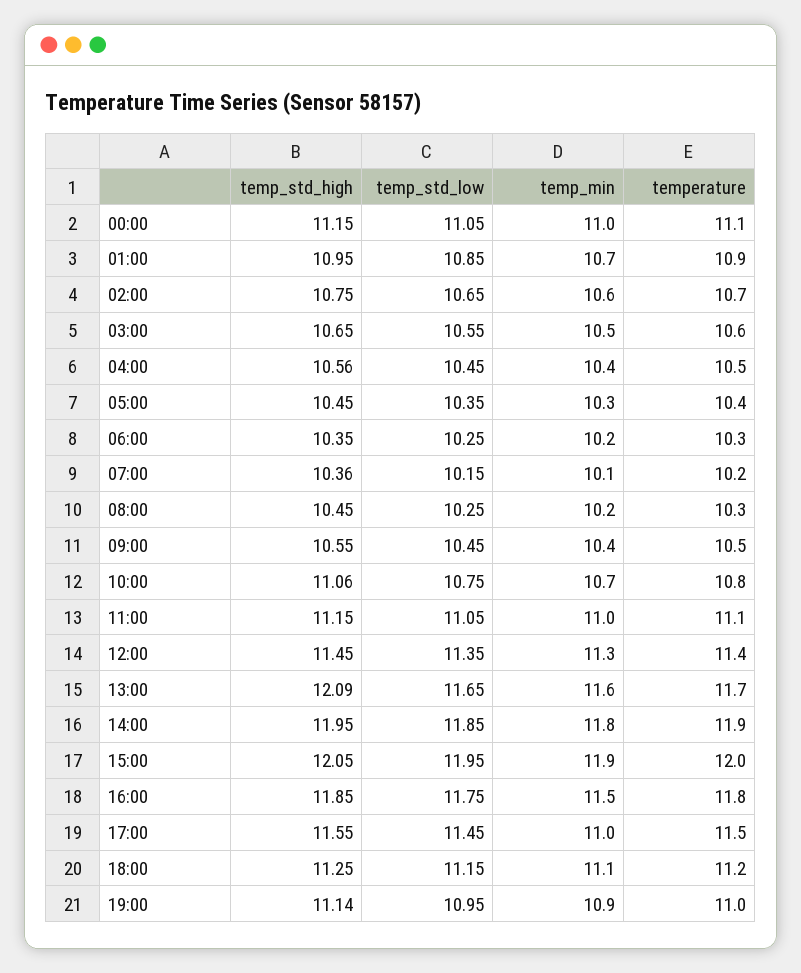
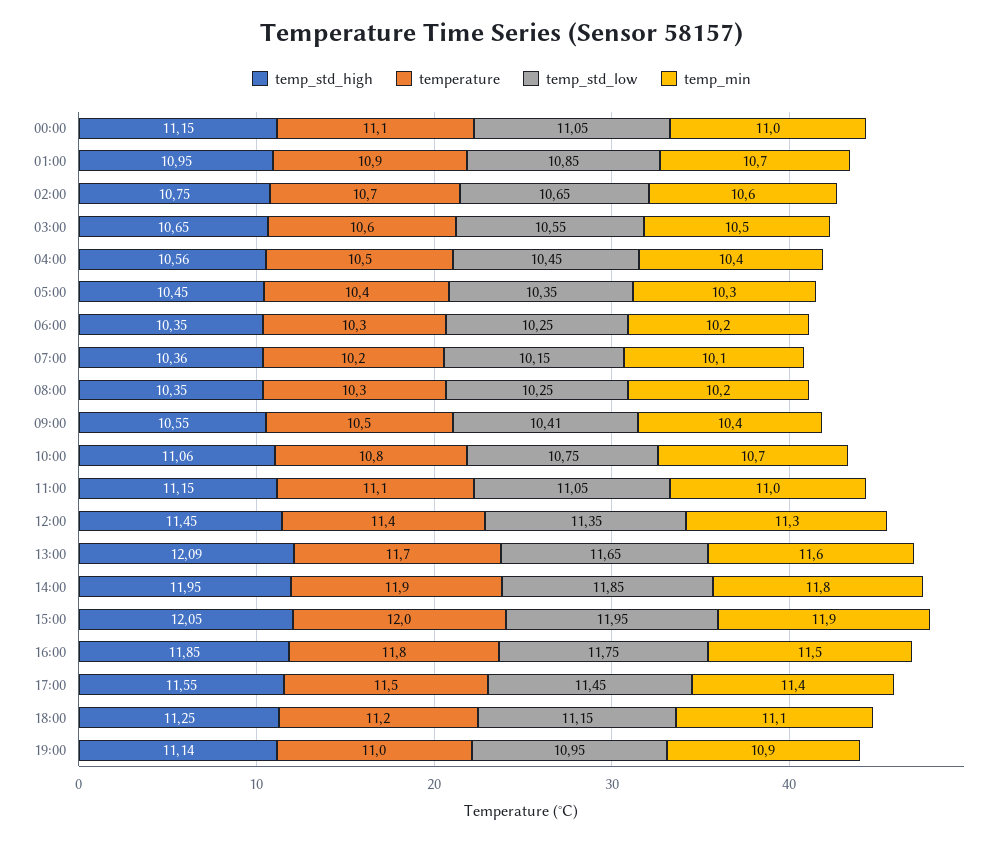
  {
    "temp_std_high": {
      "00:00": 11.15,
      "01:00": 10.95,
      "02:00": 10.75,
      "03:00": 10.65,
      "04:00": 10.56,
      "05:00": 10.45,
      "06:00": 10.35,
      "07:00": 10.36,
-     "08:00": 10.45,
+     "08:00": 10.35,
      "09:00": 10.55,
      "10:00": 11.06,
      "11:00": 11.15,
      "12:00": 11.45,
      "13:00": 12.09,
      "14:00": 11.95,
      "15:00": 12.05,
      "16:00": 11.85,
      "17:00": 11.55,
      "18:00": 11.25,
      "19:00": 11.14
    },
    "temp_std_low": {
      "00:00": 11.05,
      "01:00": 10.85,
      "02:00": 10.65,
      "03:00": 10.55,
      "04:00": 10.45,
      "05:00": 10.35,
      "06:00": 10.25,
      "07:00": 10.15,
      "08:00": 10.25,
-     "09:00": 10.45,
+     "09:00": 10.41,
      "10:00": 10.75,
      "11:00": 11.05,
      "12:00": 11.35,
      "13:00": 11.65,
      "14:00": 11.85,
      "15:00": 11.95,
      "16:00": 11.75,
      "17:00": 11.45,
      "18:00": 11.15,
      "19:00": 10.95
    },
    "temp_min": {
      "00:00": 11,
      "01:00": 10.7,
      "02:00": 10.6,
      "03:00": 10.5,
      "04:00": 10.4,
      "05:00": 10.3,
      "06:00": 10.2,
      "07:00": 10.1,
      "08:00": 10.2,
      "09:00": 10.4,
      "10:00": 10.7,
      "11:00": 11,
      "12:00": 11.3,
      "13:00": 11.6,
      "14:00": 11.8,
      "15:00": 11.9,
      "16:00": 11.5,
-     "17:00": 11,
+     "17:00": 11.4,
      "18:00": 11.1,
      "19:00": 10.9
    },
    "temperature": {
      "00:00": 11.1,
      "01:00": 10.9,
      "02:00": 10.7,
      "03:00": 10.6,
      "04:00": 10.5,
      "05:00": 10.4,
      "06:00": 10.3,
      "07:00": 10.2,
      "08:00": 10.3,
      "09:00": 10.5,
      "10:00": 10.8,
      "11:00": 11.1,
      "12:00": 11.4,
      "13:00": 11.7,
      "14:00": 11.9,
      "15:00": 12,
      "16:00": 11.8,
      "17:00": 11.5,
      "18:00": 11.2,
      "19:00": 11
    }
  }

